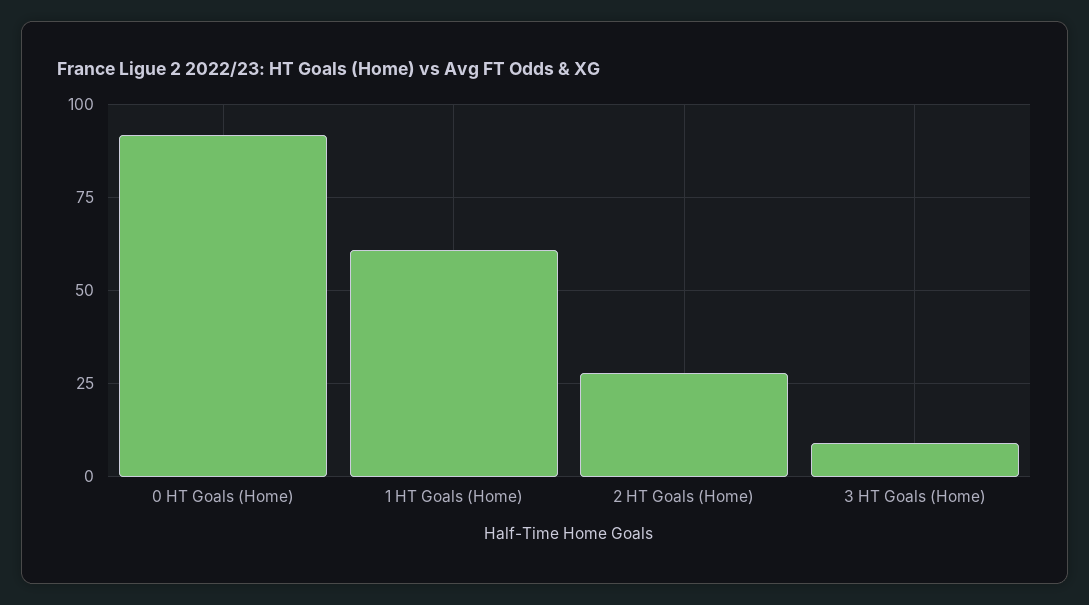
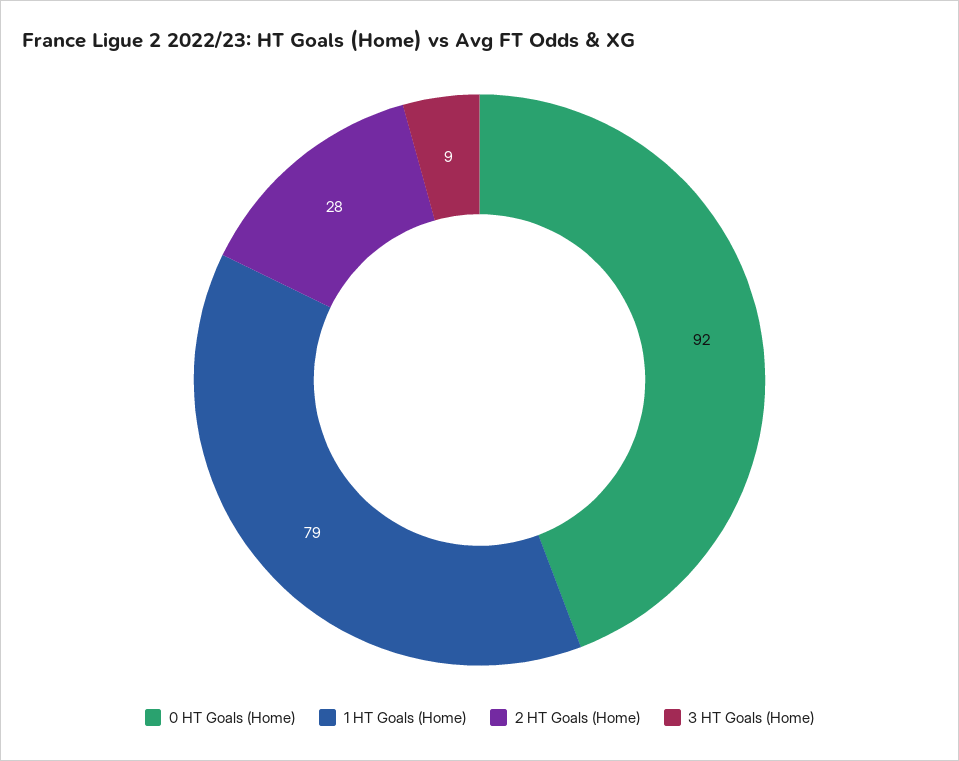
  {
    "0 HT Goals (Home)": 92,
-   "1 HT Goals (Home)": 60,
+   "1 HT Goals (Home)": 79,
    "2 HT Goals (Home)": 28,
    "3 HT Goals (Home)": 9
  }

